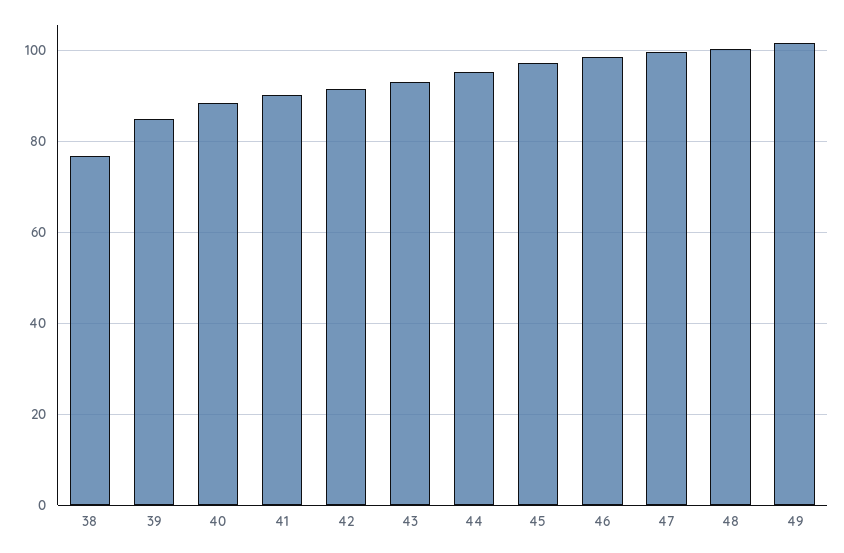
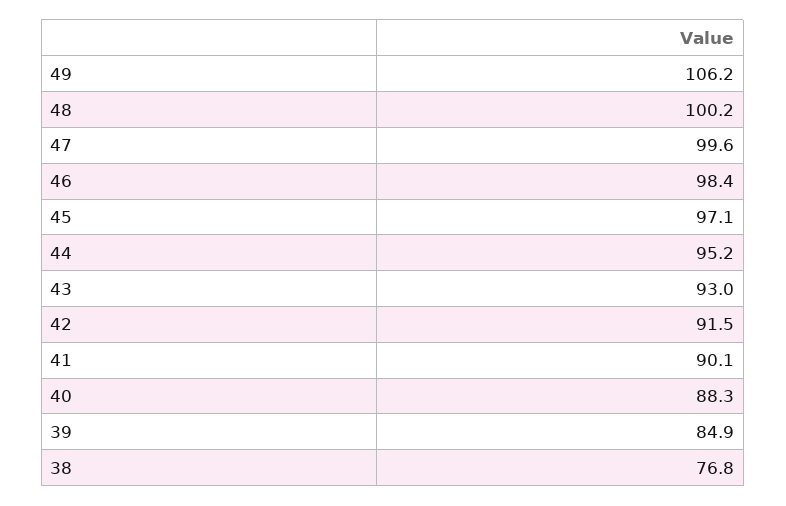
  {
    "38": 76.8,
    "39": 84.9,
    "40": 88.3,
    "41": 90.1,
    "42": 91.5,
    "43": 93,
    "44": 95.2,
    "45": 97.1,
    "46": 98.4,
    "47": 99.6,
    "48": 100.2,
-   "49": 102
+   "49": 106.2
  }

